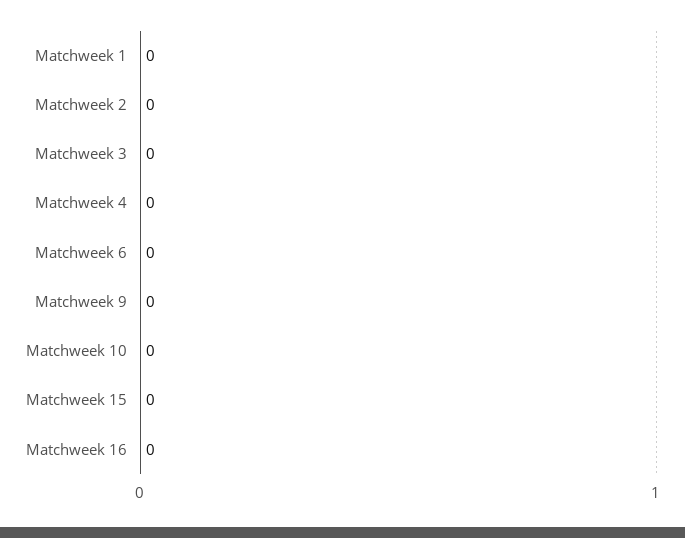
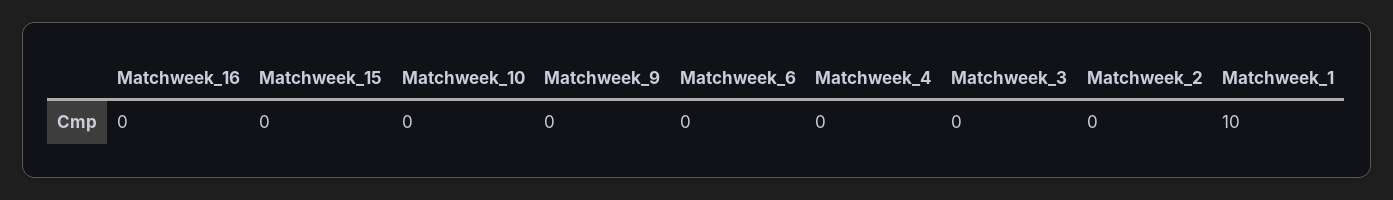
  {
-   "Matchweek 1": 0,
+   "Matchweek 1": 10,
    "Matchweek 2": 0,
    "Matchweek 3": 0,
    "Matchweek 4": 0,
    "Matchweek 6": 0,
    "Matchweek 9": 0,
    "Matchweek 10": 0,
    "Matchweek 15": 0,
    "Matchweek 16": 0
  }

